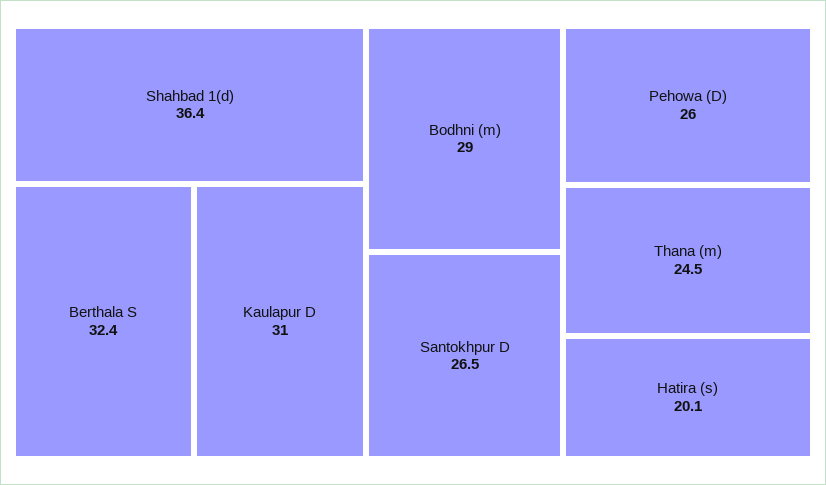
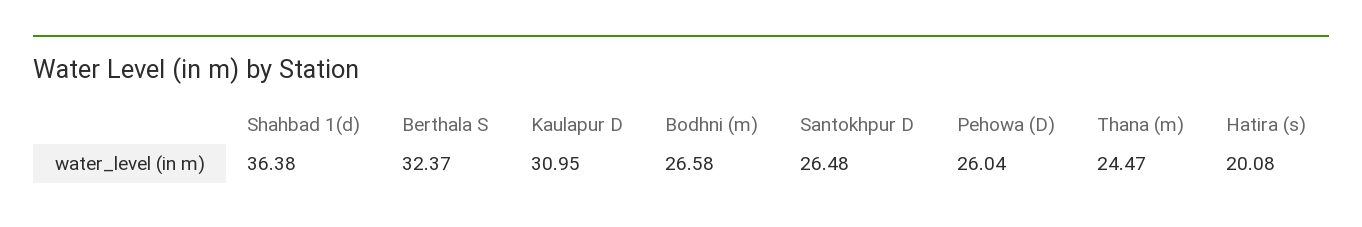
  {
    "Shahbad 1(d)": 36.38,
    "Berthala S": 32.37,
    "Kaulapur D": 30.95,
-   "Bodhni (m)": 29,
+   "Bodhni (m)": 26.58,
    "Santokhpur D": 26.48,
    "Pehowa (D)": 26.04,
    "Thana (m)": 24.47,
    "Hatira (s)": 20.08
  }

